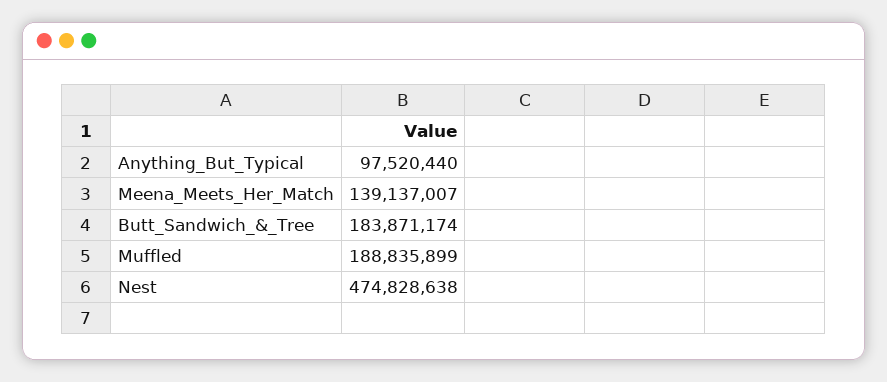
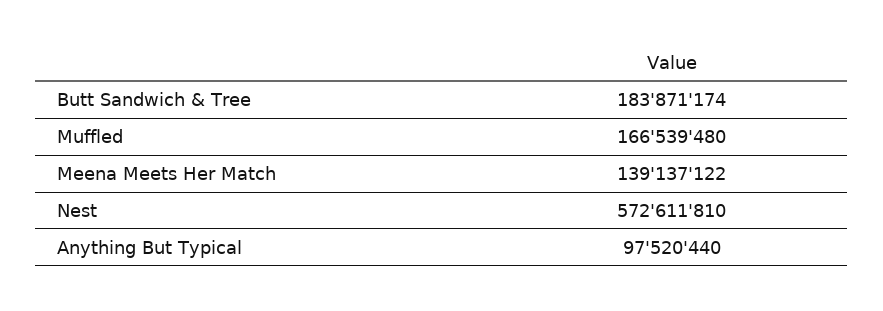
  {
    "Anything_But_Typical": 97520440,
-   "Meena_Meets_Her_Match": 139137007,
+   "Meena_Meets_Her_Match": 139137122,
    "Butt_Sandwich_&_Tree": 183871174,
-   "Muffled": 188835899,
+   "Muffled": 166539480,
-   "Nest": 474828638
+   "Nest": 572611810
  }

